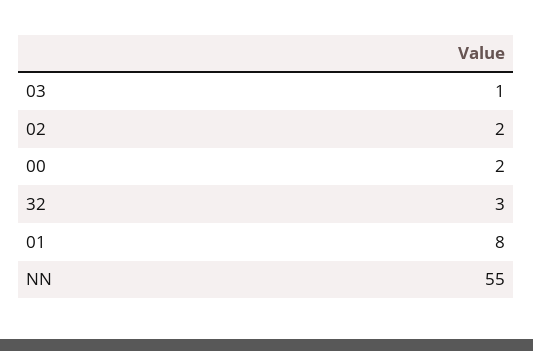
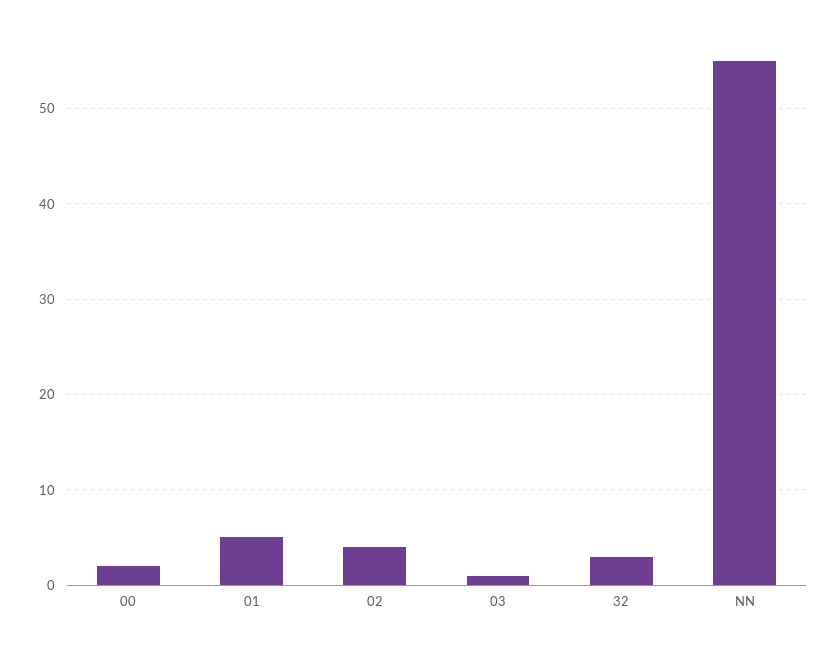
  {
    "03": 1,
-   "02": 2,
+   "02": 4,
    "00": 2,
    "32": 3,
-   "01": 8,
+   "01": 5,
    "NN": 55
  }

